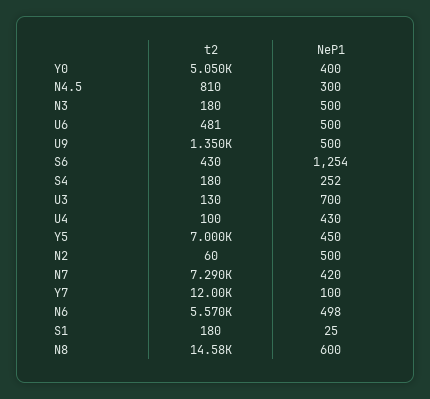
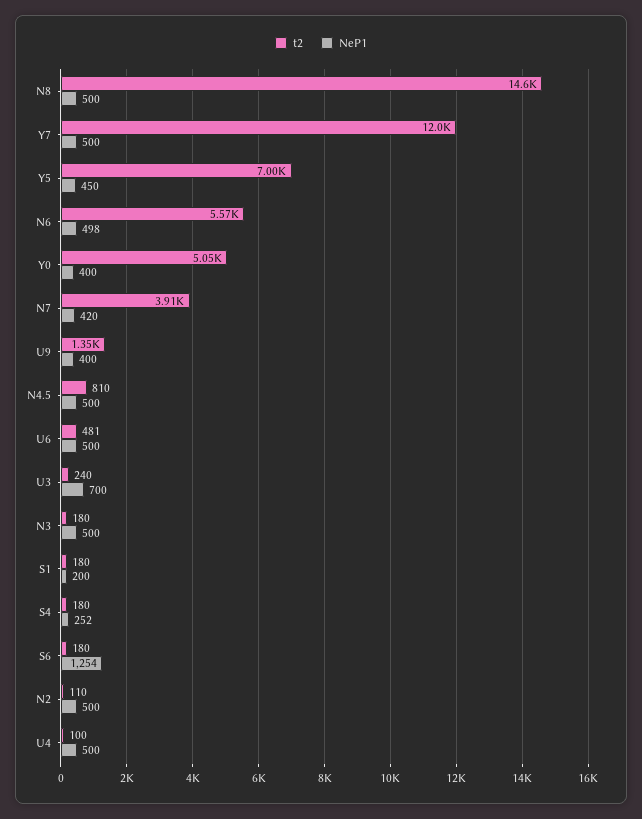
  {
    "t2": {
      "Y0": 5050,
      "N4.5": 810,
      "N3": 180,
      "U6": 481,
      "U9": 1350,
-     "S6": 430,
+     "S6": 180,
      "S4": 180,
-     "U3": 130,
+     "U3": 240,
      "U4": 100,
      "Y5": 7000,
-     "N2": 60,
+     "N2": 110,
-     "N7": 7290,
+     "N7": 3910,
      "Y7": 12000,
      "N6": 5570,
      "S1": 180,
      "N8": 14580
    },
    "NeP1": {
      "Y0": 400,
-     "N4.5": 300,
+     "N4.5": 500,
      "N3": 500,
      "U6": 500,
-     "U9": 500,
+     "U9": 400,
      "S6": 1254,
      "S4": 252,
      "U3": 700,
-     "U4": 430,
+     "U4": 500,
      "Y5": 450,
      "N2": 500,
      "N7": 420,
-     "Y7": 100,
+     "Y7": 500,
      "N6": 498,
-     "S1": 25,
+     "S1": 200,
-     "N8": 600
+     "N8": 500
    }
  }

